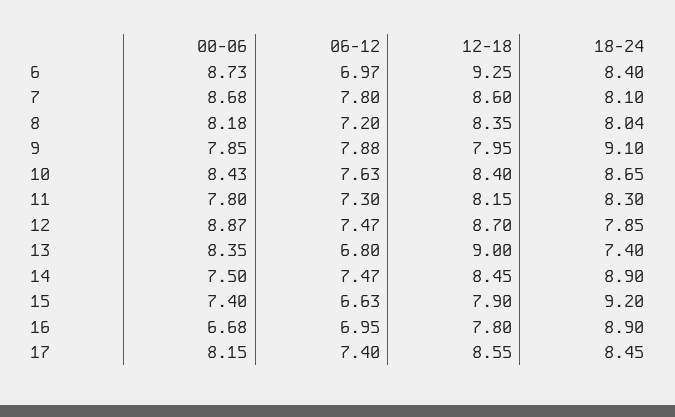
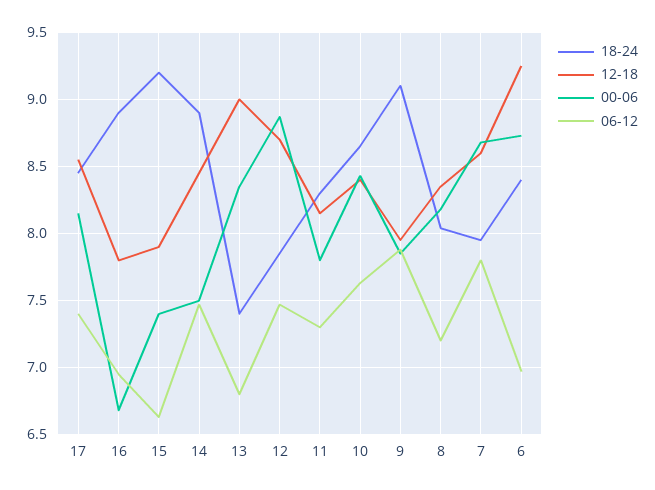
  {
    "00-06": {
      "6": 8.73,
      "7": 8.68,
      "8": 8.18,
      "9": 7.85,
      "10": 8.43,
      "11": 7.8,
      "12": 8.87,
      "13": 8.35,
      "14": 7.5,
      "15": 7.4,
      "16": 6.68,
      "17": 8.15
    },
    "06-12": {
      "6": 6.97,
      "7": 7.8,
      "8": 7.2,
      "9": 7.88,
      "10": 7.63,
      "11": 7.3,
      "12": 7.47,
      "13": 6.8,
      "14": 7.47,
      "15": 6.63,
      "16": 6.95,
      "17": 7.4
    },
    "12-18": {
      "6": 9.25,
      "7": 8.6,
      "8": 8.35,
      "9": 7.95,
      "10": 8.4,
      "11": 8.15,
      "12": 8.7,
      "13": 9,
      "14": 8.45,
      "15": 7.9,
      "16": 7.8,
      "17": 8.55
    },
    "18-24": {
      "6": 8.4,
-     "7": 8.1,
+     "7": 7.95,
      "8": 8.04,
      "9": 9.1,
      "10": 8.65,
      "11": 8.3,
      "12": 7.85,
      "13": 7.4,
      "14": 8.9,
      "15": 9.2,
      "16": 8.9,
      "17": 8.45
    }
  }

